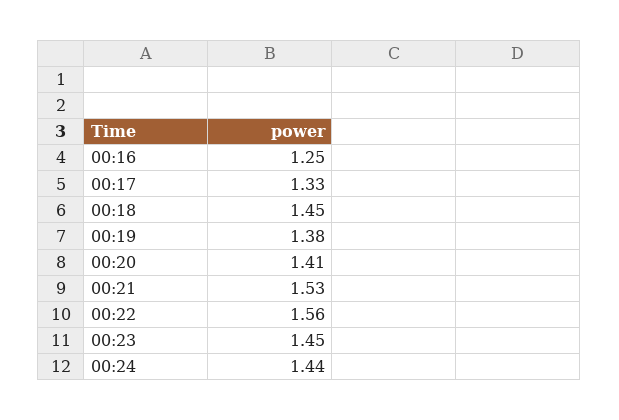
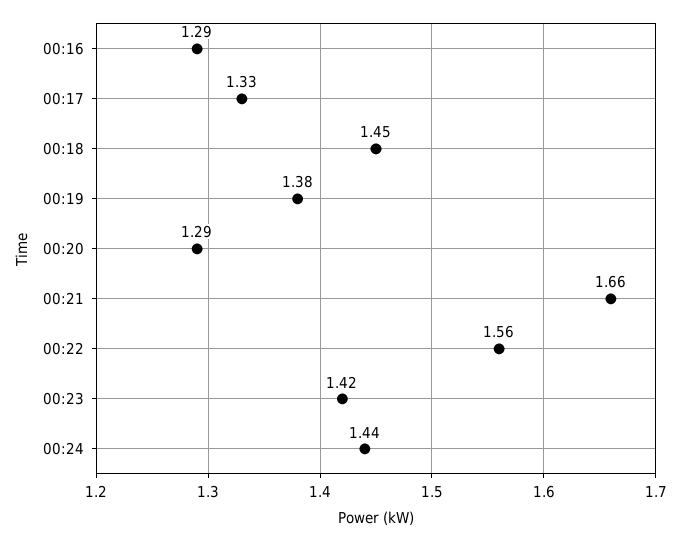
  {
-   "00:16": 1.25,
+   "00:16": 1.29,
    "00:17": 1.33,
    "00:18": 1.45,
    "00:19": 1.38,
-   "00:20": 1.41,
+   "00:20": 1.29,
-   "00:21": 1.53,
+   "00:21": 1.66,
    "00:22": 1.56,
-   "00:23": 1.45,
+   "00:23": 1.42,
    "00:24": 1.44
  }

